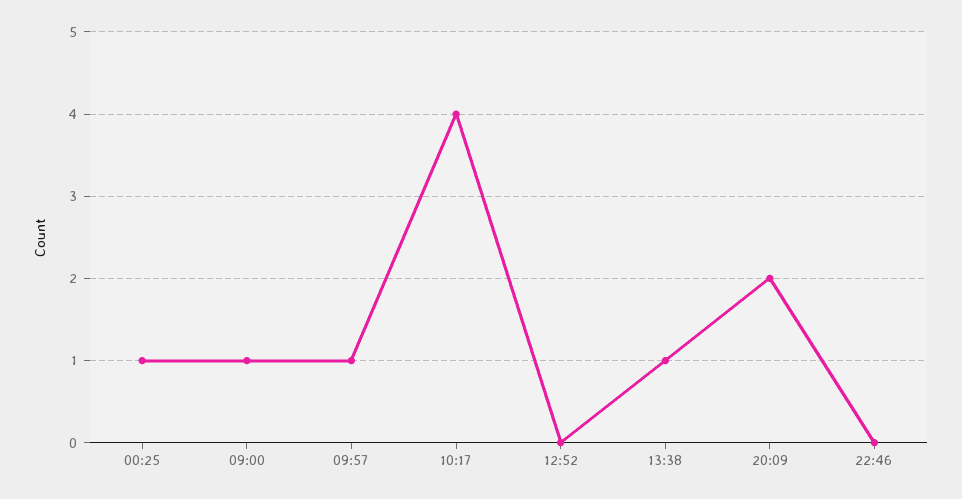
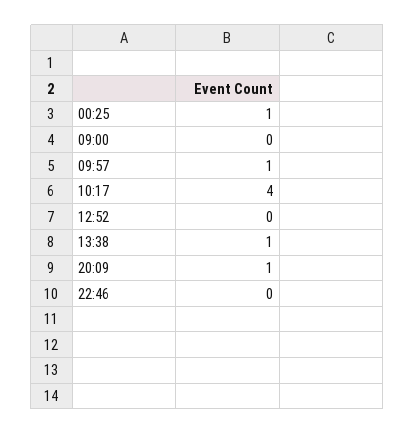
  {
    "00:25": 1,
-   "09:00": 1,
+   "09:00": 0,
    "09:57": 1,
    "10:17": 4,
    "12:52": 0,
    "13:38": 1,
-   "20:09": 2,
+   "20:09": 1,
    "22:46": 0
  }

